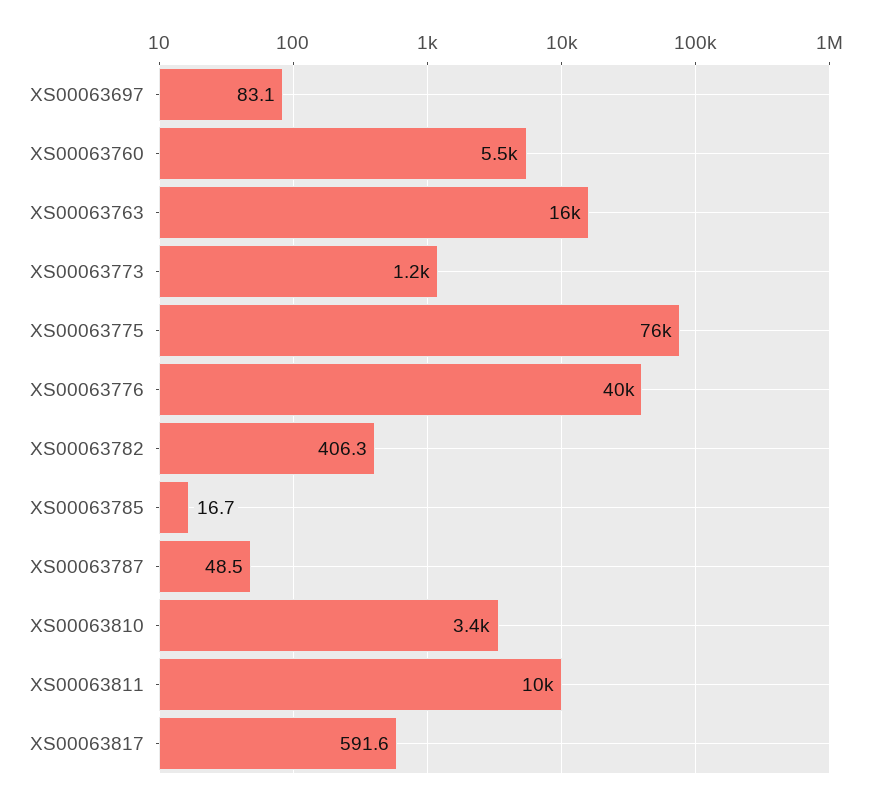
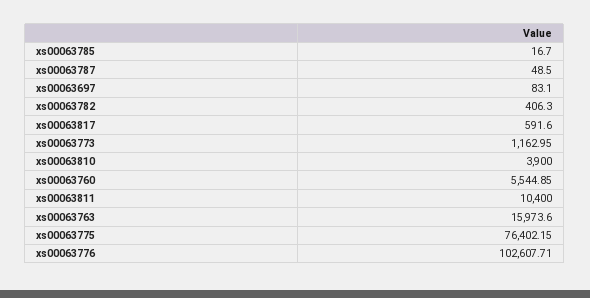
  {
    "XS00063697": 83.1,
    "XS00063760": 5544.85,
    "XS00063763": 15973.6,
    "XS00063773": 1162.95,
    "XS00063775": 76402.15,
-   "XS00063776": 40000,
+   "XS00063776": 102607.71,
    "XS00063782": 406.3,
    "XS00063785": 16.7,
    "XS00063787": 48.5,
-   "XS00063810": 3400,
+   "XS00063810": 3900,
    "XS00063811": 10400,
    "XS00063817": 591.6
  }

